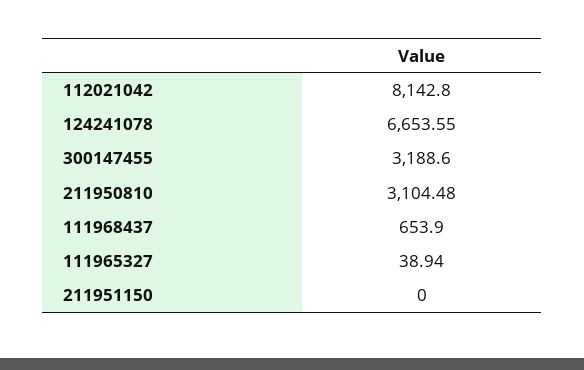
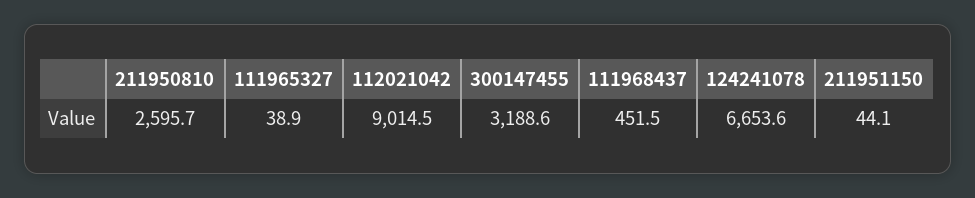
  {
-   "112021042": 8142.8,
+   "112021042": 9014.5,
    "124241078": 6653.55,
    "300147455": 3188.6,
-   "211950810": 3104.48,
+   "211950810": 2595.7,
-   "111968437": 653.9,
+   "111968437": 451.5,
    "111965327": 38.94,
-   "211951150": 0
+   "211951150": 44.1
  }

